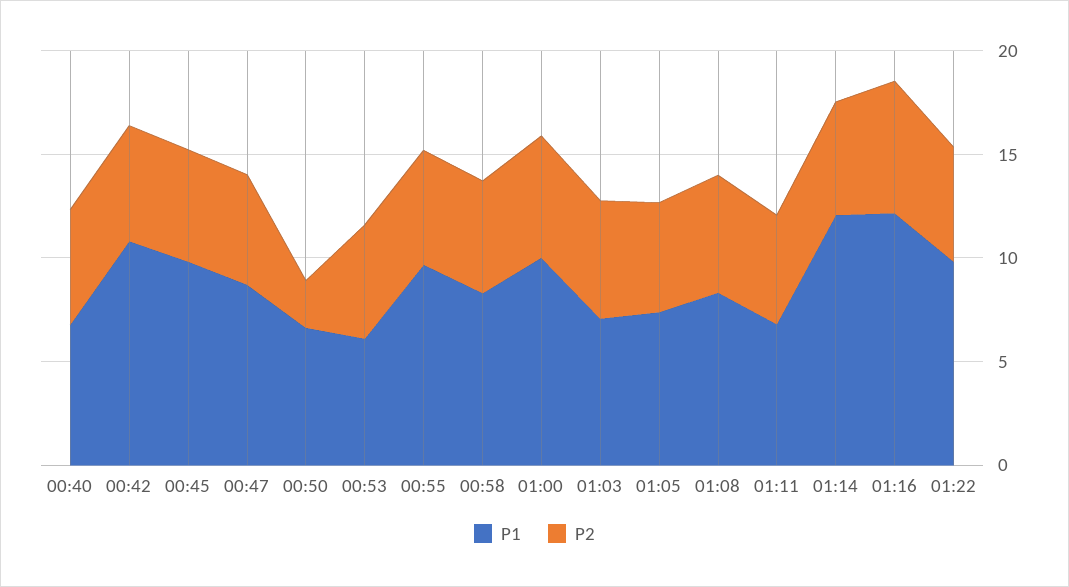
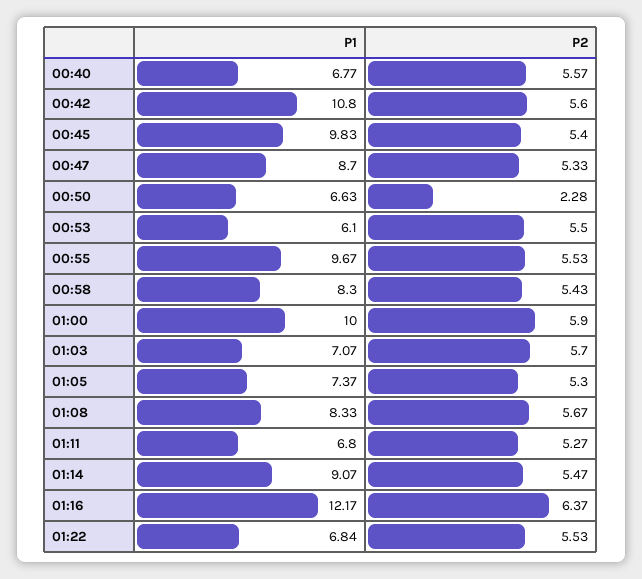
  {
    "P1": {
      "00:40": 6.77,
      "00:42": 10.8,
      "00:45": 9.83,
      "00:47": 8.7,
      "00:50": 6.63,
      "00:53": 6.1,
      "00:55": 9.67,
      "00:58": 8.3,
      "01:00": 10,
      "01:03": 7.07,
      "01:05": 7.37,
      "01:08": 8.33,
      "01:11": 6.8,
-     "01:14": 12,
+     "01:14": 9.07,
      "01:16": 12.17,
-     "01:22": 10
+     "01:22": 6.84
    },
    "P2": {
      "00:40": 5.57,
      "00:42": 5.6,
      "00:45": 5.4,
      "00:47": 5.33,
      "00:50": 2.28,
      "00:53": 5.5,
      "00:55": 5.53,
      "00:58": 5.43,
      "01:00": 5.9,
      "01:03": 5.7,
      "01:05": 5.3,
      "01:08": 5.67,
      "01:11": 5.27,
      "01:14": 5.47,
      "01:16": 6.37,
      "01:22": 5.53
    }
  }

